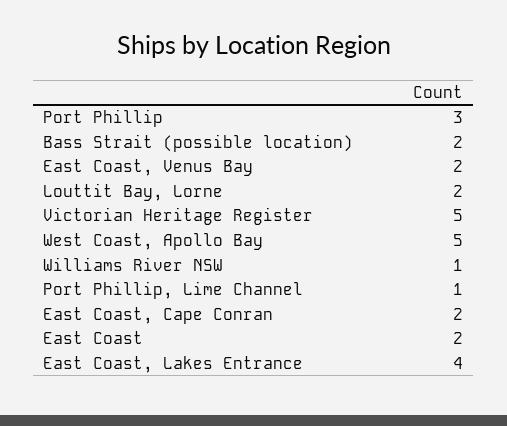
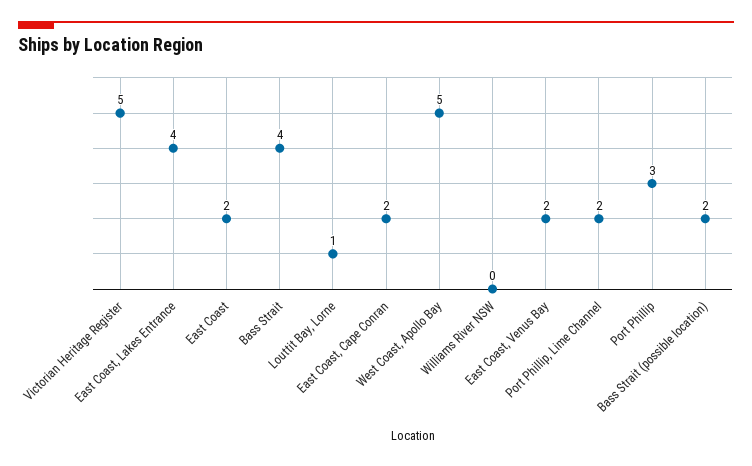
  {
    "Port Phillip": 3,
    "Bass Strait (possible location)": 2,
    "East Coast, Venus Bay": 2,
-   "Louttit Bay, Lorne": 2,
+   "Louttit Bay, Lorne": 1,
    "Victorian Heritage Register": 5,
    "West Coast, Apollo Bay": 5,
-   "Williams River NSW": 1,
+   "Williams River NSW": 0,
-   "Port Phillip, Lime Channel": 1,
+   "Port Phillip, Lime Channel": 2,
    "East Coast, Cape Conran": 2,
    "East Coast": 2,
-   "East Coast, Lakes Entrance": 4
+   "East Coast, Lakes Entrance": 4,
+   "Bass Strait": 4
  }

